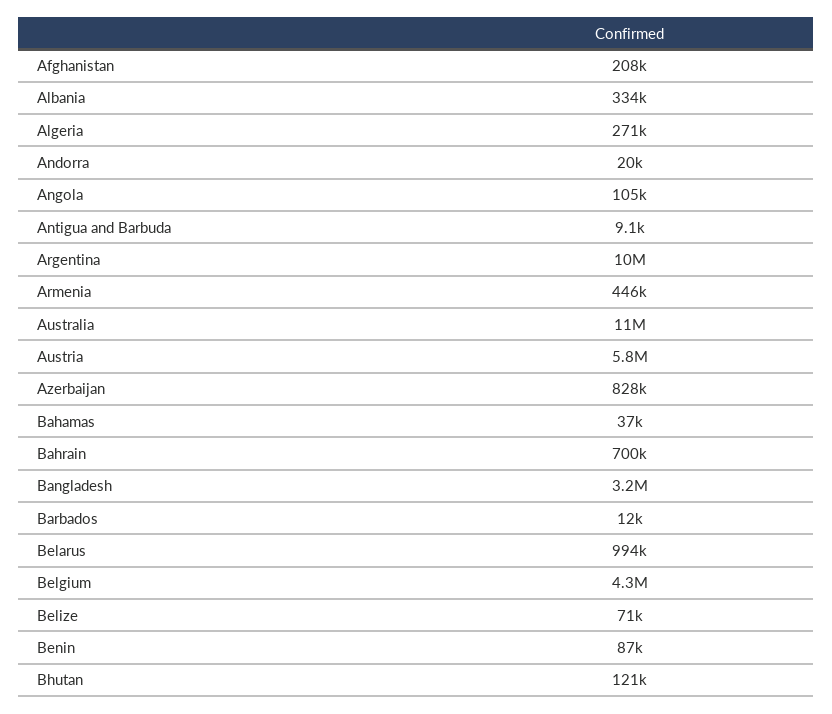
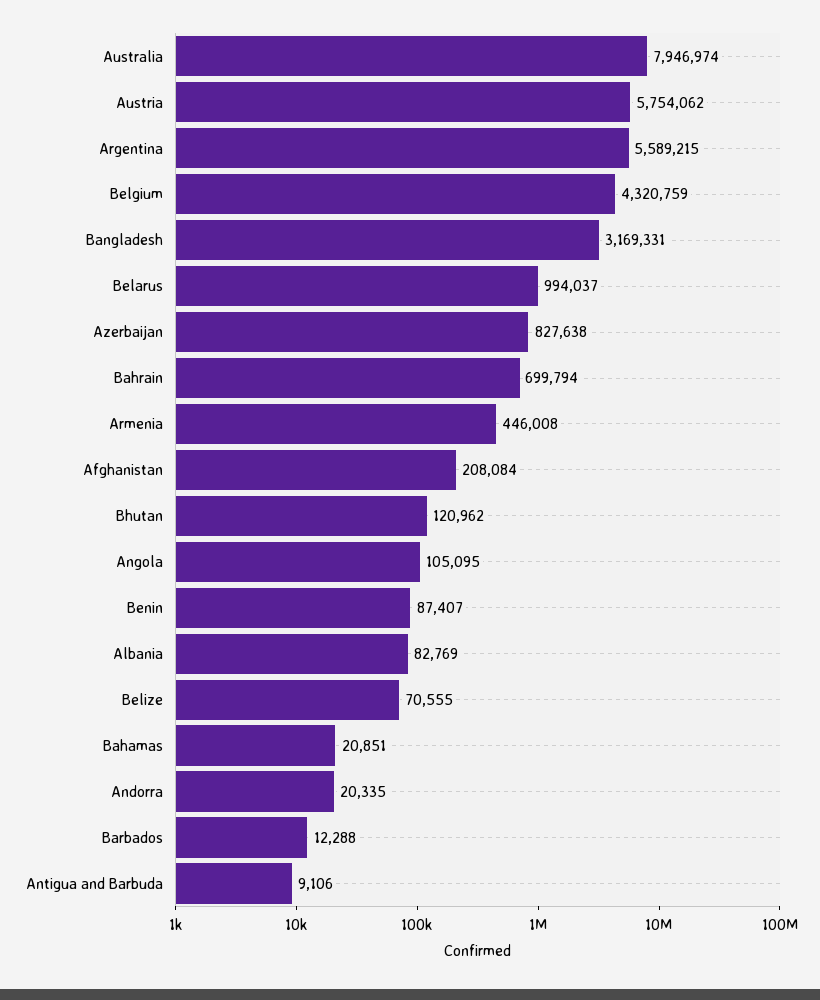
  {
    "Afghanistan": 208084,
-   "Albania": 334000,
+   "Albania": 82769,
-   "Algeria": 271000,
    "Andorra": 20335,
    "Angola": 105095,
    "Antigua and Barbuda": 9106,
-   "Argentina": 10000000,
+   "Argentina": 5589215,
    "Armenia": 446008,
-   "Australia": 11000000,
+   "Australia": 7946974,
    "Austria": 5754062,
    "Azerbaijan": 827638,
-   "Bahamas": 37000,
+   "Bahamas": 20851,
    "Bahrain": 699794,
    "Bangladesh": 3169331,
    "Barbados": 12288,
    "Belarus": 994037,
    "Belgium": 4320759,
    "Belize": 70555,
    "Benin": 87407,
    "Bhutan": 120962
  }

